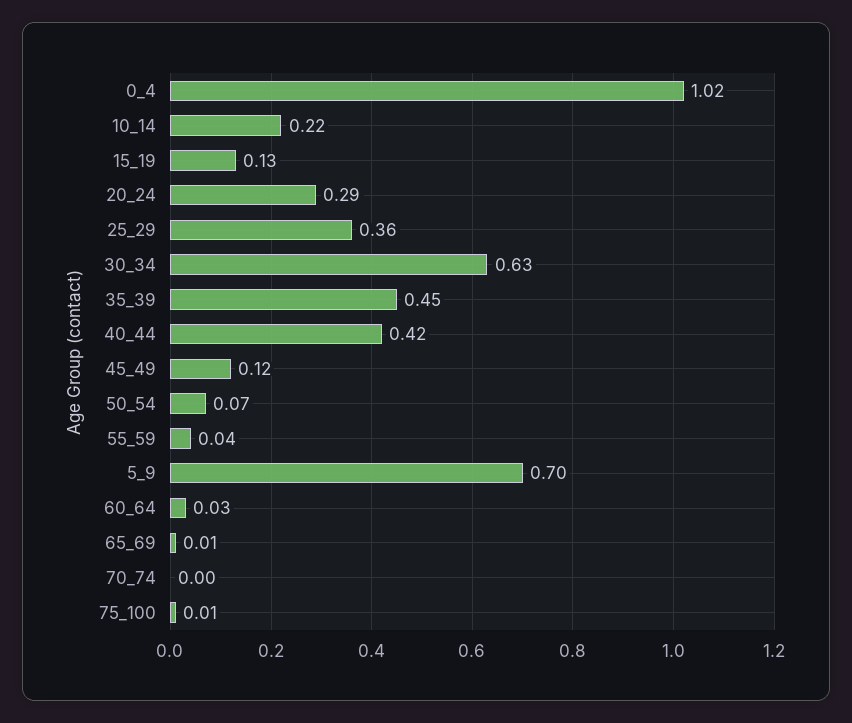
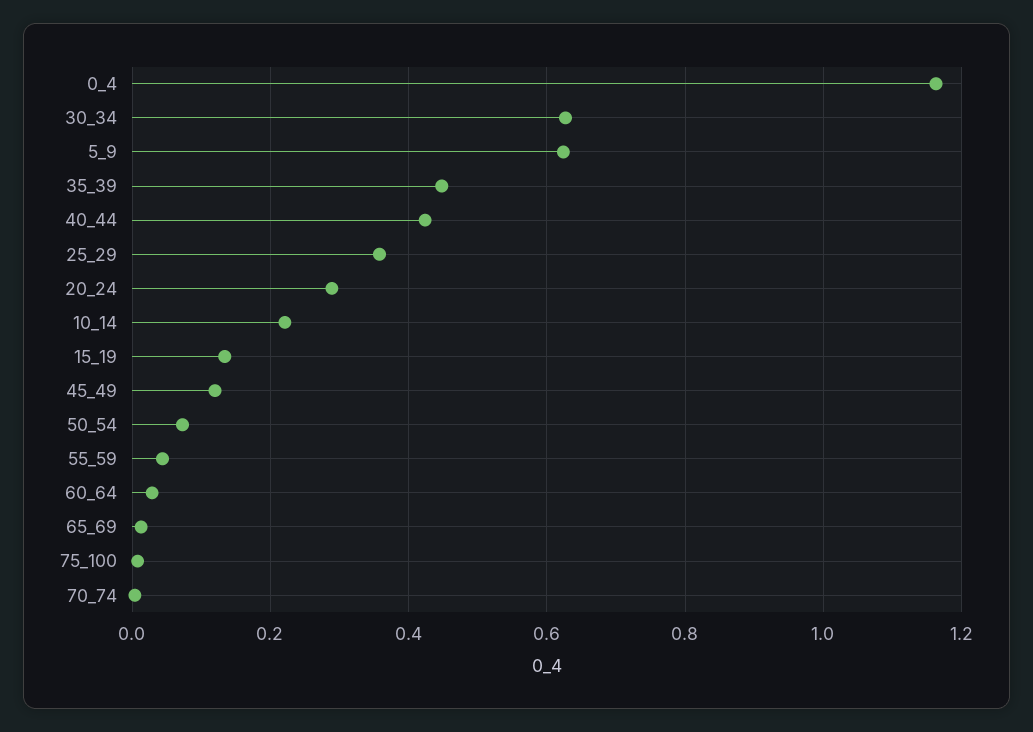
  {
-   "0_4": 1.02,
+   "0_4": 1.16,
    "10_14": 0.22,
    "15_19": 0.13,
    "20_24": 0.29,
    "25_29": 0.36,
    "30_34": 0.63,
    "35_39": 0.45,
    "40_44": 0.42,
    "45_49": 0.12,
    "50_54": 0.07,
    "55_59": 0.04,
-   "5_9": 0.7,
+   "5_9": 0.62,
    "60_64": 0.03,
    "65_69": 0.01,
    "70_74": 0,
    "75_100": 0.01
  }

